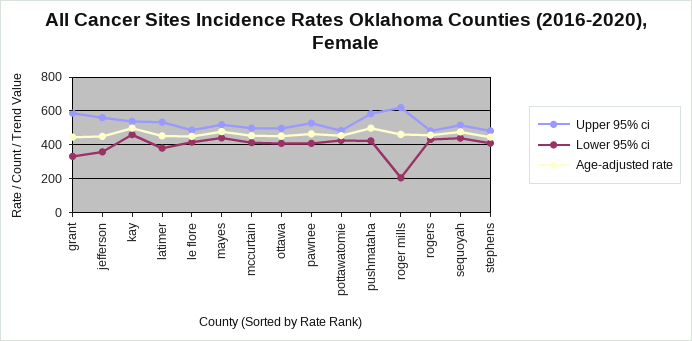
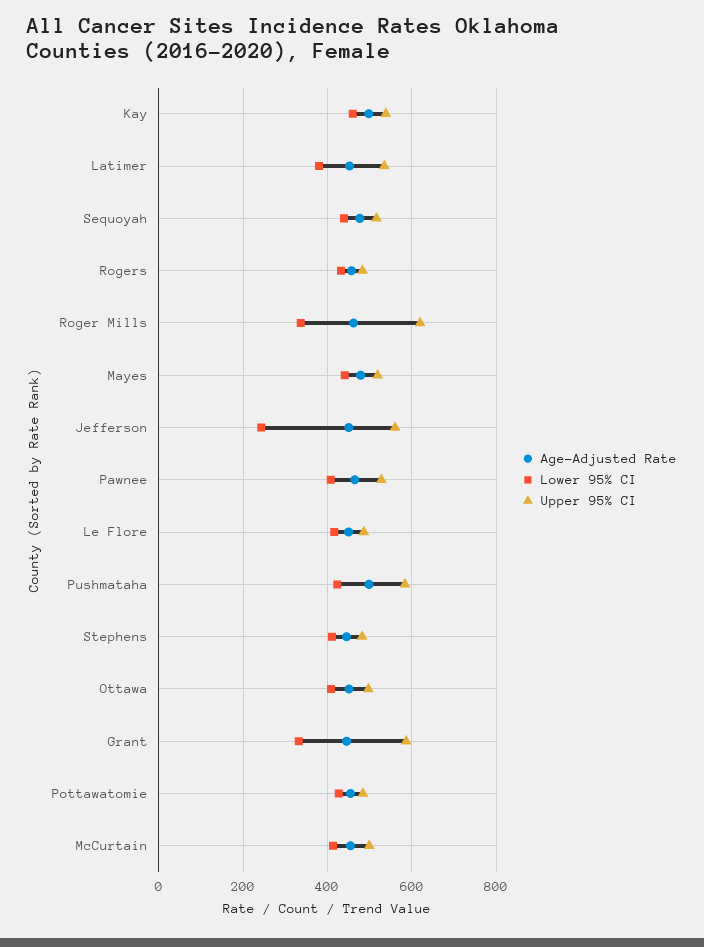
  {
    "Upper 95% ci": {
      "grant": 580,
      "jefferson": 560,
      "kay": 540,
      "latimer": 540,
      "le flore": 480,
      "mayes": 520,
      "mccurtain": 500,
      "ottawa": 500,
      "pawnee": 520,
      "pottawatomie": 480,
      "pushmataha": 580,
      "roger mills": 620,
      "rogers": 480,
      "sequoyah": 520,
      "stephens": 480
    },
    "Lower 95% ci": {
      "grant": 340,
-     "jefferson": 350,
+     "jefferson": 240,
      "kay": 460,
      "latimer": 380,
      "le flore": 420,
      "mayes": 440,
      "mccurtain": 420,
      "ottawa": 400,
      "pawnee": 400,
      "pottawatomie": 420,
      "pushmataha": 420,
-     "roger mills": 200,
+     "roger mills": 340,
      "rogers": 440,
      "sequoyah": 440,
      "stephens": 420
    },
    "Age-adjusted rate": {
      "grant": 440,
      "jefferson": 460,
      "kay": 500,
      "latimer": 460,
      "le flore": 460,
      "mayes": 480,
      "mccurtain": 460,
      "ottawa": 460,
      "pawnee": 460,
      "pottawatomie": 460,
      "pushmataha": 500,
      "roger mills": 460,
      "rogers": 460,
      "sequoyah": 480,
      "stephens": 440
    }
  }

